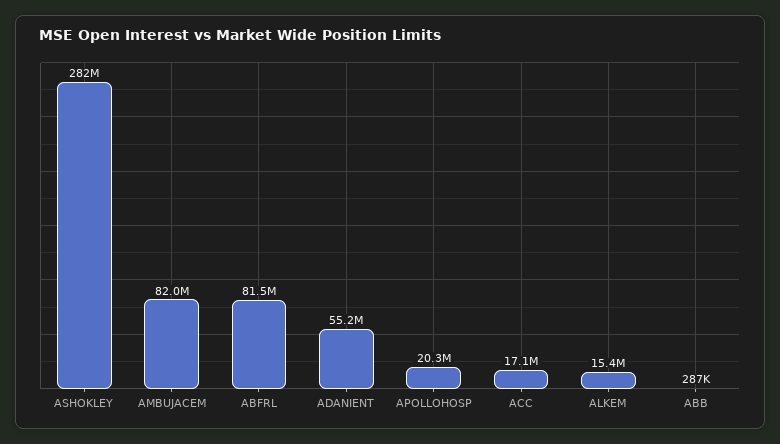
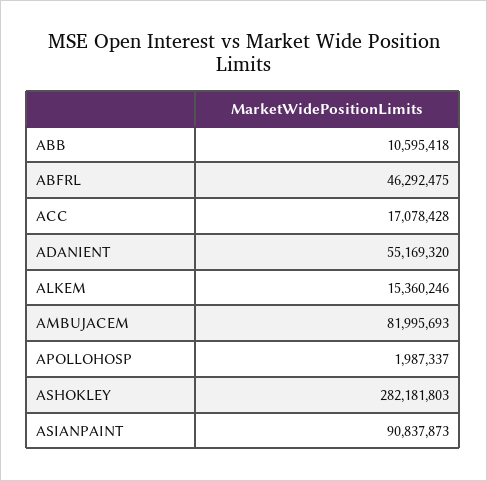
  {
    "ASHOKLEY": 282181803,
    "AMBUJACEM": 81995693,
-   "ABFRL": 81500000,
+   "ABFRL": 46292475,
    "ADANIENT": 55169320,
-   "APOLLOHOSP": 20300000,
+   "APOLLOHOSP": 1987337,
    "ACC": 17078428,
    "ALKEM": 15360246,
-   "ABB": 287000
+   "ABB": 10595418,
+   "ASIANPAINT": 90837873
  }

